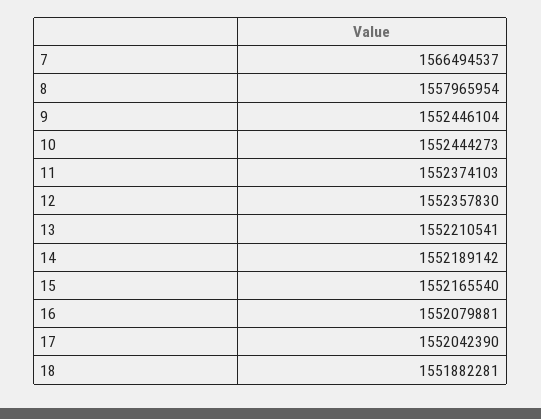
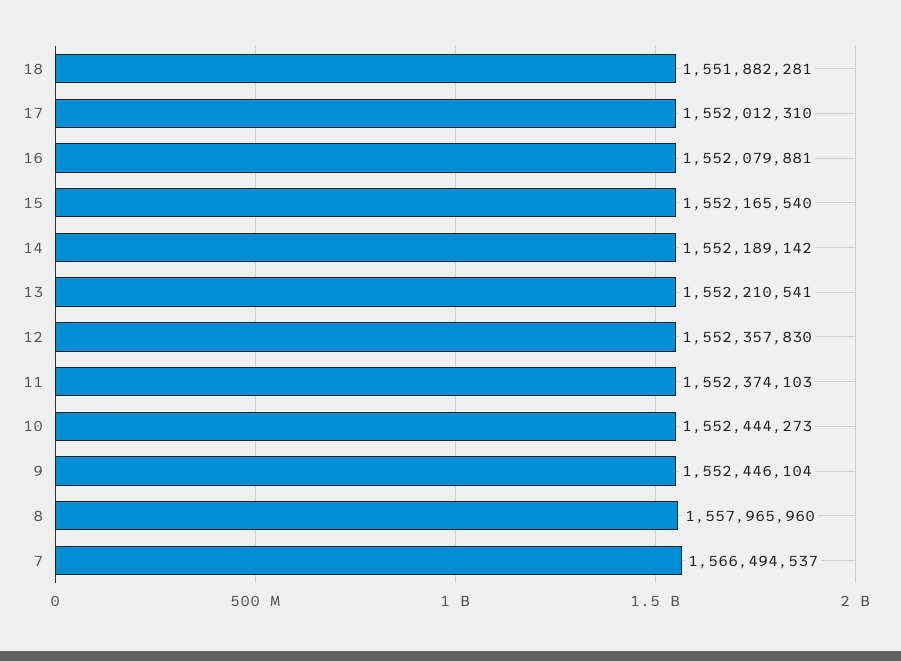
  {
    "7": 1566494537,
-   "8": 1557965954,
+   "8": 1557965960,
    "9": 1552446104,
    "10": 1552444273,
    "11": 1552374103,
    "12": 1552357830,
    "13": 1552210541,
    "14": 1552189142,
    "15": 1552165540,
    "16": 1552079881,
-   "17": 1552042390,
+   "17": 1552012310,
    "18": 1551882281
  }

